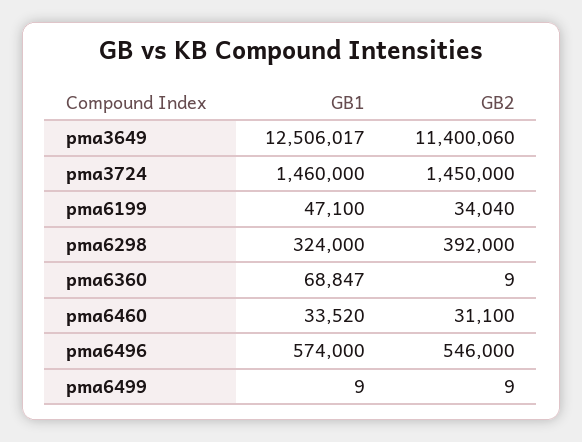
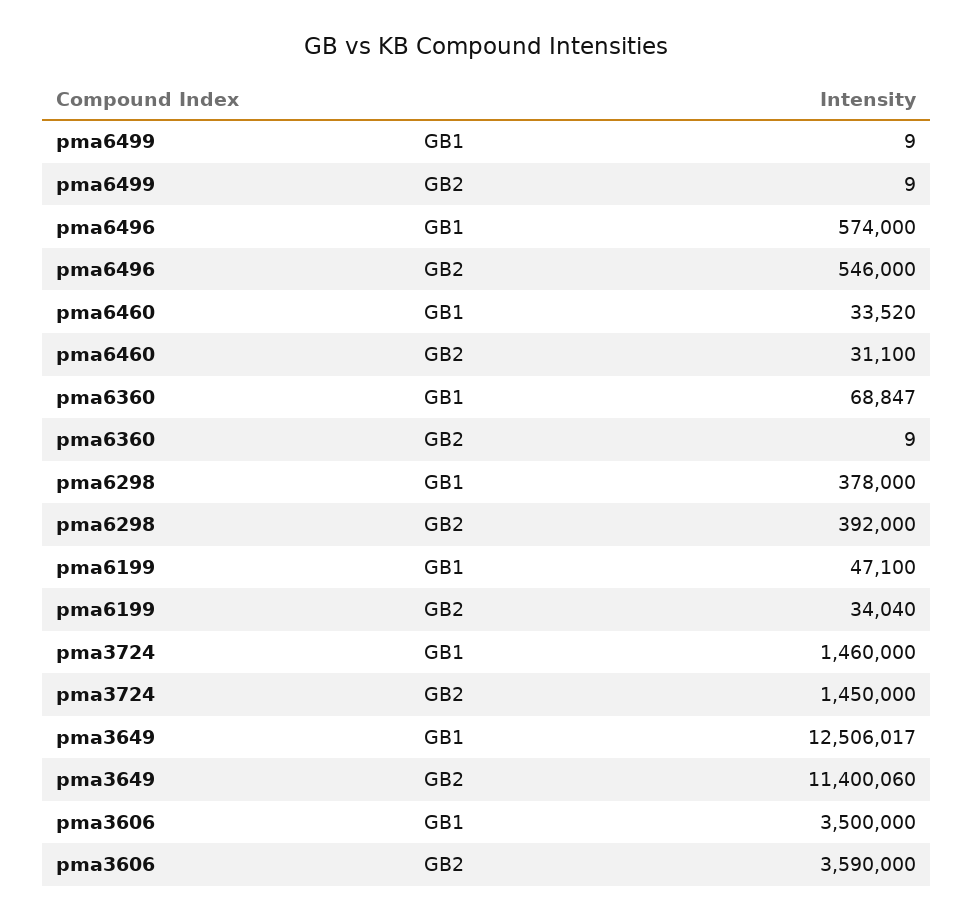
  {
    "GB1": {
      "pma3649": 12506017,
      "pma3724": 1460000,
      "pma6199": 47100,
-     "pma6298": 324000,
+     "pma6298": 378000,
      "pma6360": 68847,
      "pma6460": 33520,
      "pma6496": 574000,
-     "pma6499": 9
+     "pma6499": 9,
+     "pma3606": 3500000
    },
    "GB2": {
      "pma3649": 11400060,
      "pma3724": 1450000,
      "pma6199": 34040,
      "pma6298": 392000,
      "pma6360": 9,
      "pma6460": 31100,
      "pma6496": 546000,
-     "pma6499": 9
+     "pma6499": 9,
+     "pma3606": 3590000
    }
  }

